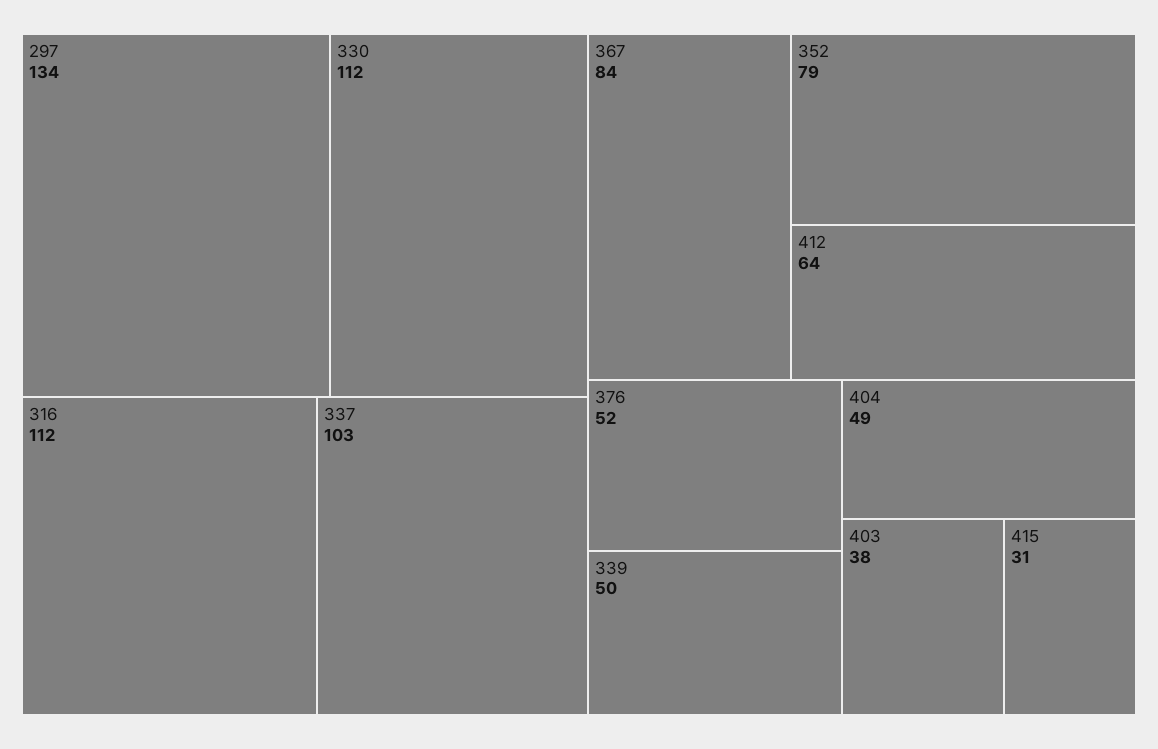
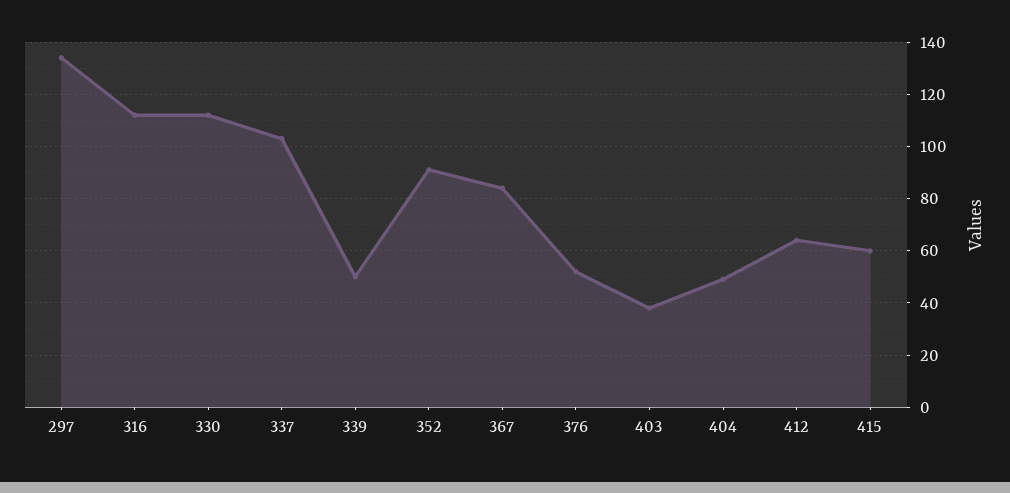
  {
    "297": 134,
    "330": 112,
    "316": 112,
    "337": 103,
    "367": 84,
-   "352": 79,
+   "352": 90,
    "412": 64,
    "376": 52,
    "339": 50,
    "404": 49,
    "403": 38,
-   "415": 31
+   "415": 60
  }

